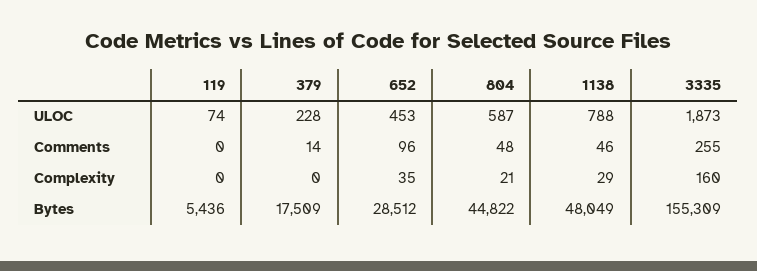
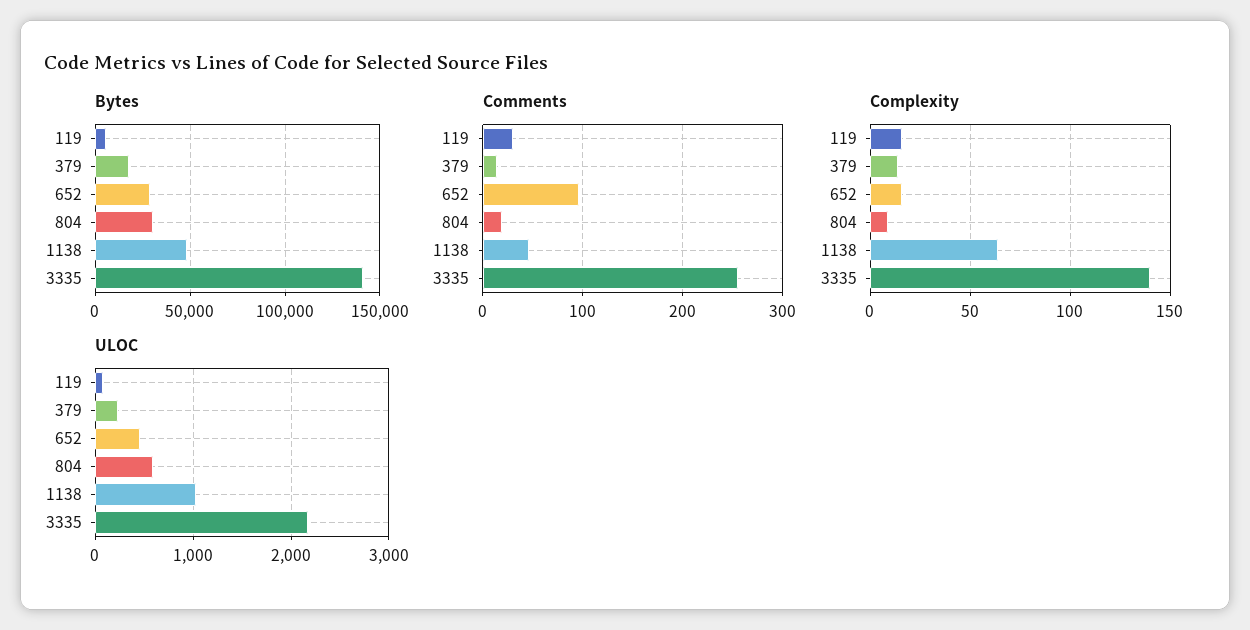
  {
    "ULOC": {
      "119": 74,
      "379": 228,
      "652": 453,
      "804": 587,
-     "1138": 788,
+     "1138": 1000,
-     "3335": 1873
+     "3335": 2200
    },
    "Comments": {
-     "119": 0,
+     "119": 30,
      "379": 14,
      "652": 96,
-     "804": 48,
+     "804": 20,
      "1138": 46,
      "3335": 255
    },
    "Complexity": {
-     "119": 0,
+     "119": 15,
-     "379": 0,
+     "379": 15,
-     "652": 35,
+     "652": 15,
-     "804": 21,
+     "804": 10,
-     "1138": 29,
+     "1138": 65,
-     "3335": 160
+     "3335": 140
    },
    "Bytes": {
      "119": 5436,
      "379": 17509,
      "652": 28512,
-     "804": 44822,
+     "804": 30000,
      "1138": 48049,
-     "3335": 155309
+     "3335": 140000
    }
  }

